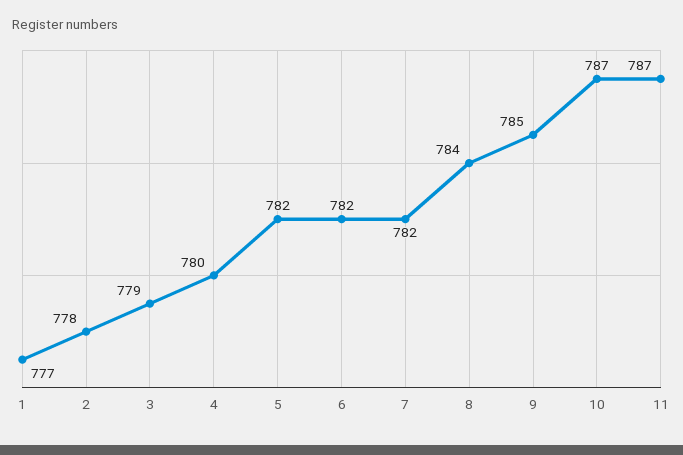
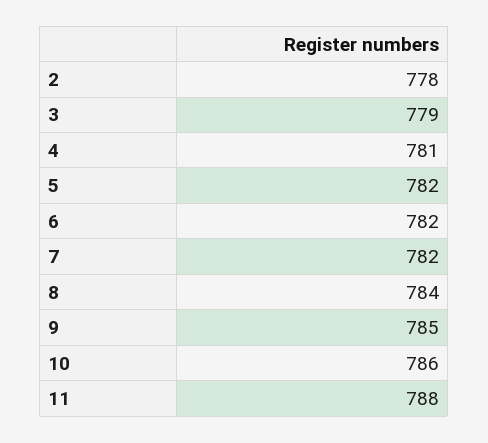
  {
-   "1": 777,
    "2": 778,
    "3": 779,
-   "4": 780,
+   "4": 781,
    "5": 782,
    "6": 782,
    "7": 782,
    "8": 784,
    "9": 785,
-   "10": 787,
+   "10": 786,
-   "11": 787
+   "11": 788
  }

